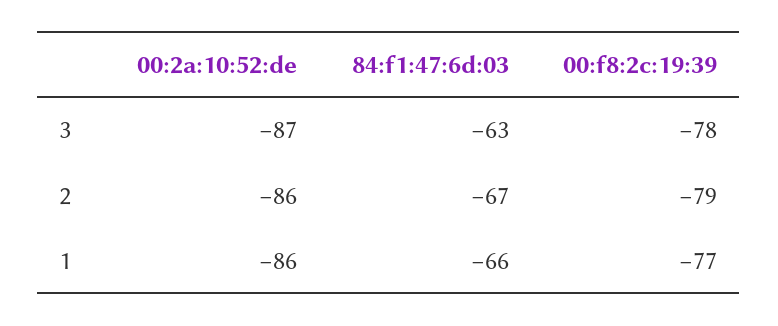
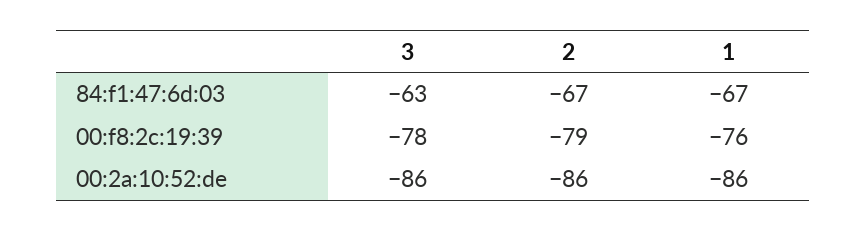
  {
    "00:2a:10:52:de": {
-     "3": -87,
+     "3": -86,
      "2": -86,
      "1": -86
    },
    "84:f1:47:6d:03": {
      "3": -63,
      "2": -67,
-     "1": -66
+     "1": -67
    },
    "00:f8:2c:19:39": {
      "3": -78,
      "2": -79,
-     "1": -77
+     "1": -76
    }
  }

